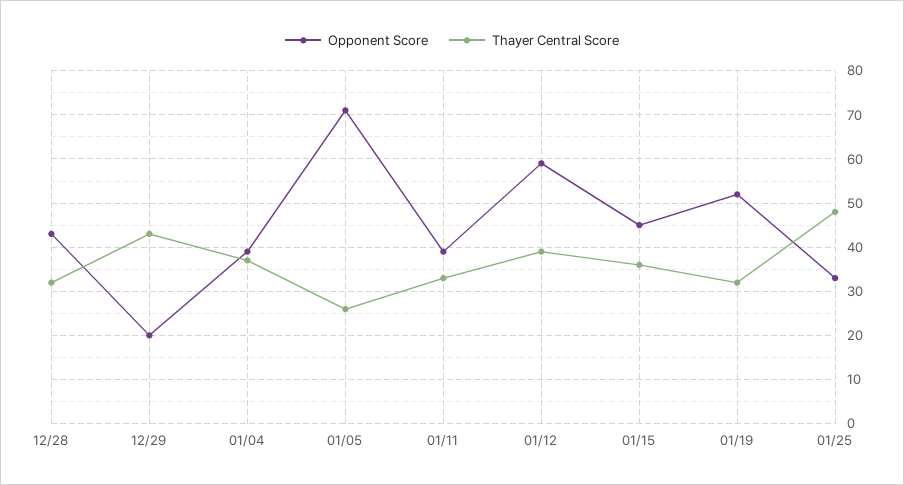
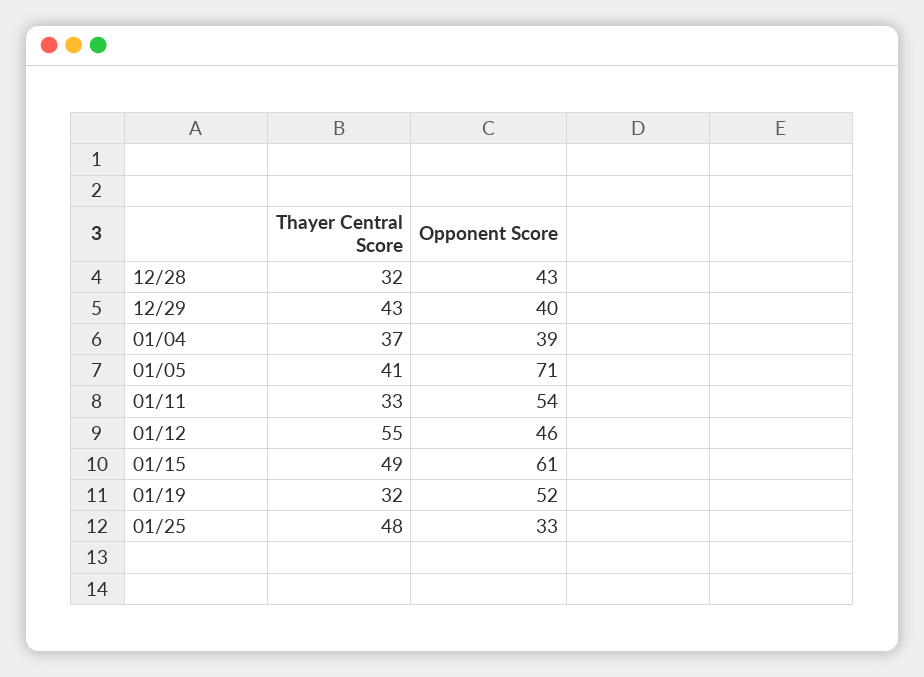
  {
    "Opponent Score": {
      "12/28": 43,
-     "12/29": 20,
+     "12/29": 40,
      "01/04": 39,
      "01/05": 71,
-     "01/11": 40,
+     "01/11": 54,
-     "01/12": 60,
+     "01/12": 46,
-     "01/15": 45,
+     "01/15": 61,
      "01/19": 52,
      "01/25": 33
    },
    "Thayer Central Score": {
      "12/28": 32,
      "12/29": 43,
      "01/04": 37,
-     "01/05": 25,
+     "01/05": 41,
      "01/11": 33,
-     "01/12": 40,
+     "01/12": 55,
-     "01/15": 35,
+     "01/15": 49,
      "01/19": 32,
      "01/25": 48
    }
  }

